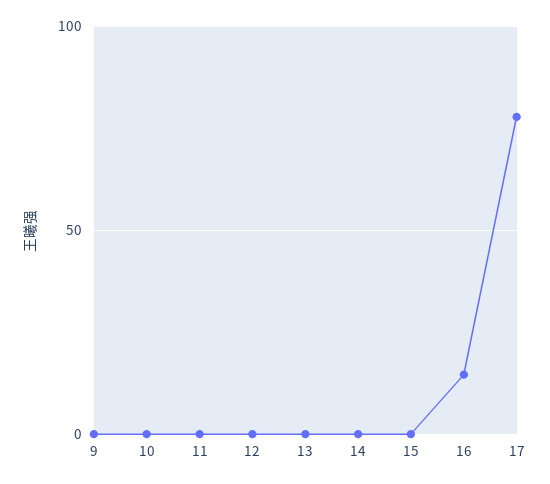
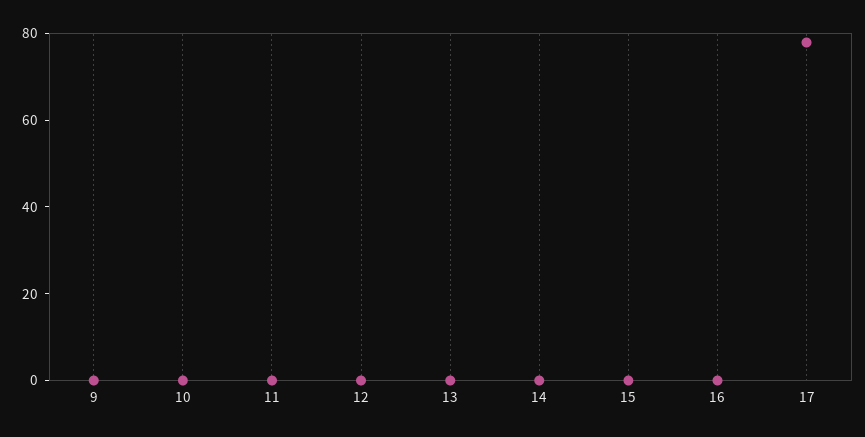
  {
    "9": 0,
    "10": 0,
    "11": 0,
    "12": 0,
    "13": 0,
    "14": 0,
    "15": 0,
-   "16": 15,
+   "16": 0,
    "17": 80
  }

